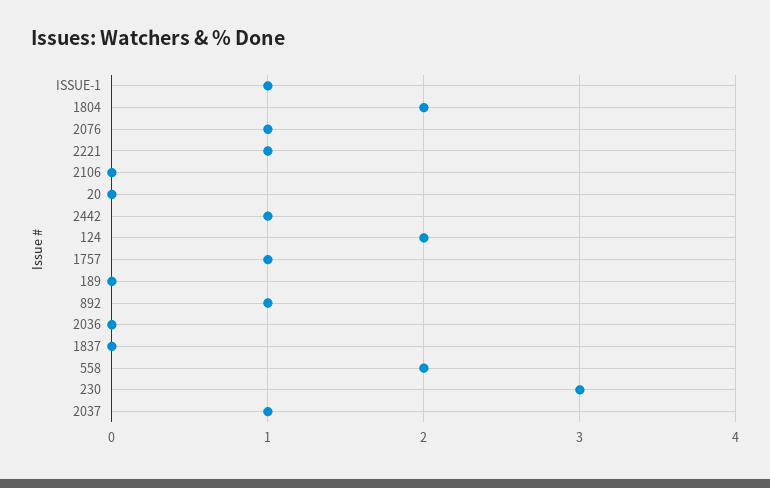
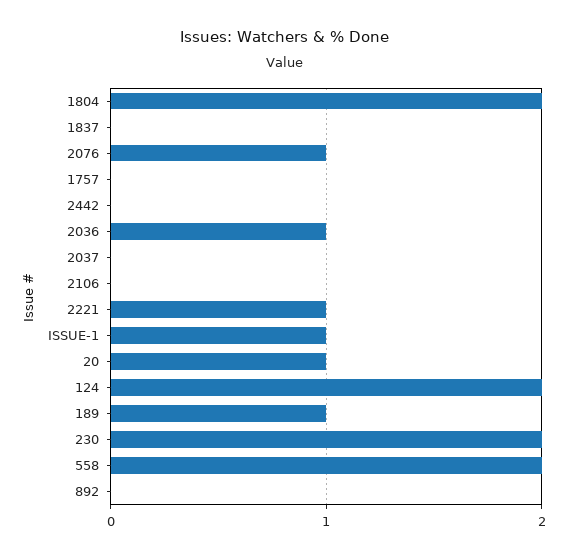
  {
    "ISSUE-1": 1,
    "1804": 2,
    "2076": 1,
    "2221": 1,
    "2106": 0,
-   "20": 0,
+   "20": 1,
-   "2442": 1,
+   "2442": 0,
    "124": 2,
-   "1757": 1,
+   "1757": 0,
-   "189": 0,
+   "189": 1,
-   "892": 1,
+   "892": 0,
-   "2036": 0,
+   "2036": 1,
    "1837": 0,
    "558": 2,
-   "230": 3,
+   "230": 2,
-   "2037": 1
+   "2037": 0
  }

